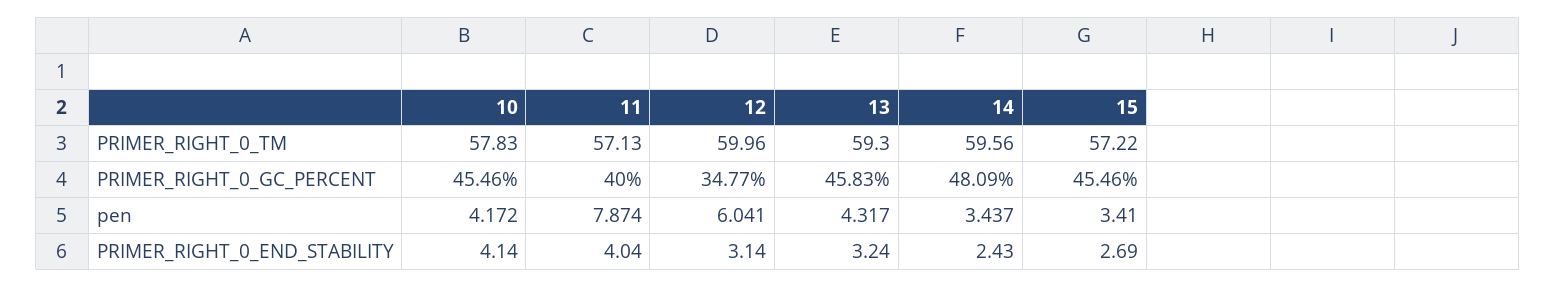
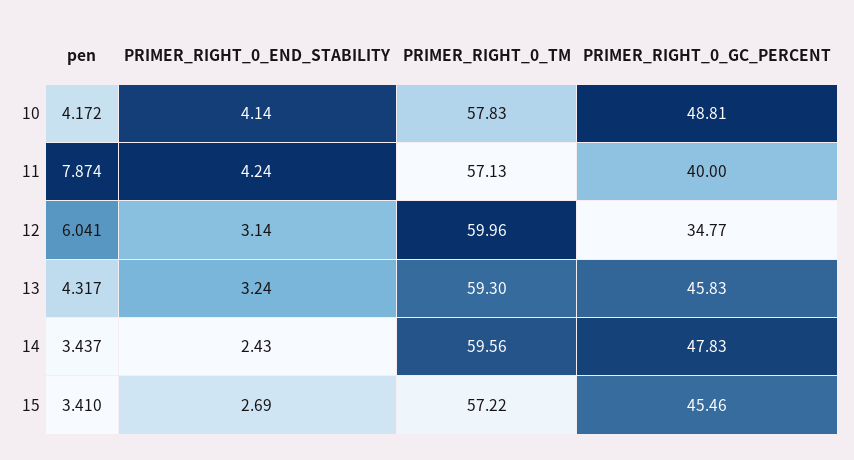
  {
    "10": {
      "PRIMER_RIGHT_0_TM": 57.83,
-     "PRIMER_RIGHT_0_GC_PERCENT": 45.46,
+     "PRIMER_RIGHT_0_GC_PERCENT": 48.81,
      "pen": 4.172,
      "PRIMER_RIGHT_0_END_STABILITY": 4.14
    },
    "11": {
      "PRIMER_RIGHT_0_TM": 57.13,
      "PRIMER_RIGHT_0_GC_PERCENT": 40,
      "pen": 7.874,
-     "PRIMER_RIGHT_0_END_STABILITY": 4.04
+     "PRIMER_RIGHT_0_END_STABILITY": 4.24
    },
    "12": {
      "PRIMER_RIGHT_0_TM": 59.96,
      "PRIMER_RIGHT_0_GC_PERCENT": 34.77,
      "pen": 6.041,
      "PRIMER_RIGHT_0_END_STABILITY": 3.14
    },
    "13": {
      "PRIMER_RIGHT_0_TM": 59.3,
      "PRIMER_RIGHT_0_GC_PERCENT": 45.83,
      "pen": 4.317,
      "PRIMER_RIGHT_0_END_STABILITY": 3.24
    },
    "14": {
      "PRIMER_RIGHT_0_TM": 59.56,
-     "PRIMER_RIGHT_0_GC_PERCENT": 48.09,
+     "PRIMER_RIGHT_0_GC_PERCENT": 47.83,
      "pen": 3.437,
      "PRIMER_RIGHT_0_END_STABILITY": 2.43
    },
    "15": {
      "PRIMER_RIGHT_0_TM": 57.22,
      "PRIMER_RIGHT_0_GC_PERCENT": 45.46,
      "pen": 3.41,
      "PRIMER_RIGHT_0_END_STABILITY": 2.69
    }
  }

